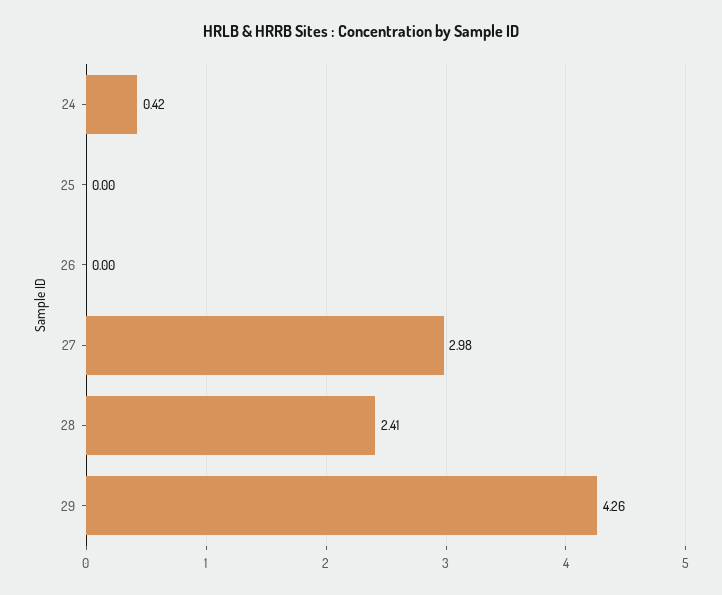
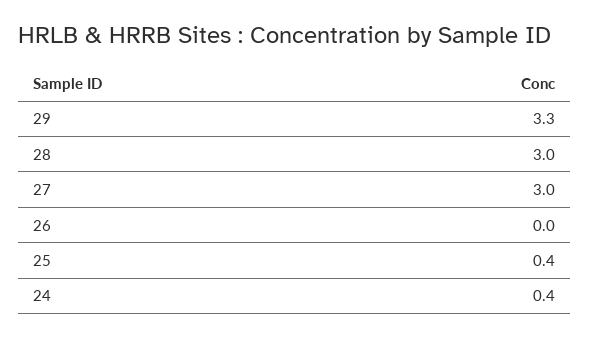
  {
    "24": 0.42,
-   "25": 0,
+   "25": 0.4,
    "26": 0,
    "27": 2.98,
-   "28": 2.41,
+   "28": 3,
-   "29": 4.26
+   "29": 3.3
  }

